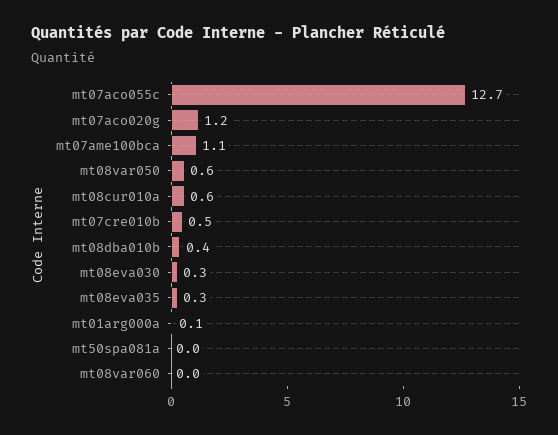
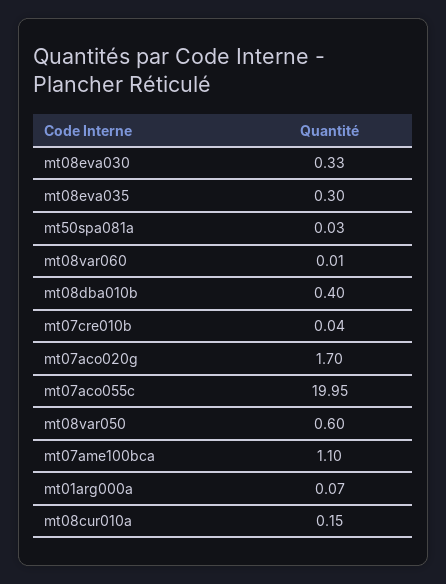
  {
-   "mt07aco055c": 12.7,
+   "mt07aco055c": 19.95,
-   "mt07aco020g": 1.2,
+   "mt07aco020g": 1.7,
    "mt07ame100bca": 1.1,
    "mt08var050": 0.6,
-   "mt08cur010a": 0.6,
+   "mt08cur010a": 0.15,
-   "mt07cre010b": 0.5,
+   "mt07cre010b": 0.04,
    "mt08dba010b": 0.4,
    "mt08eva030": 0.33,
    "mt08eva035": 0.3,
    "mt01arg000a": 0.07,
    "mt50spa081a": 0.03,
    "mt08var060": 0.01
  }

